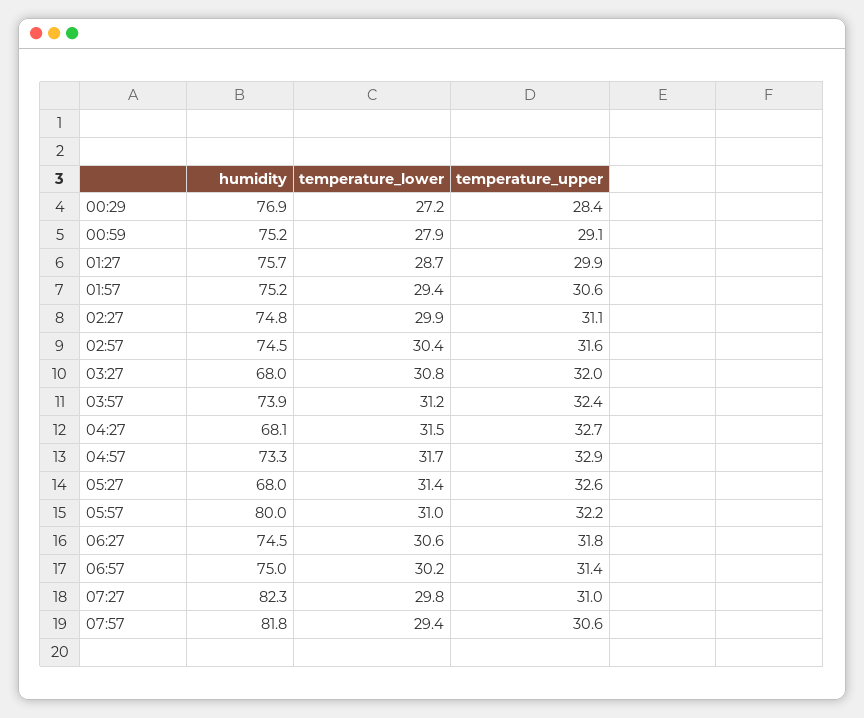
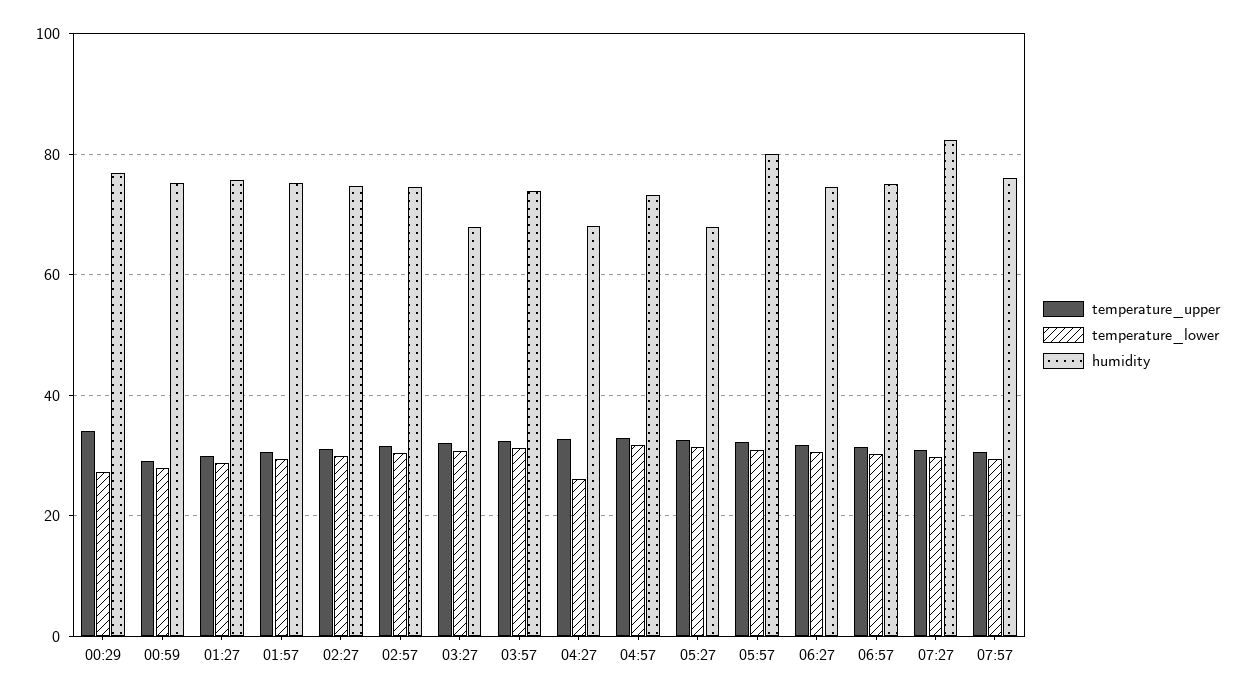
  {
    "humidity": {
      "00:29": 76.9,
      "00:59": 75.2,
      "01:27": 75.7,
      "01:57": 75.2,
      "02:27": 74.8,
      "02:57": 74.5,
      "03:27": 68,
      "03:57": 73.9,
      "04:27": 68.1,
      "04:57": 73.3,
      "05:27": 68,
      "05:57": 80,
      "06:27": 74.5,
      "06:57": 75,
      "07:27": 82.3,
-     "07:57": 81.8
+     "07:57": 76
    },
    "temperature_lower": {
      "00:29": 27.2,
      "00:59": 27.9,
      "01:27": 28.7,
      "01:57": 29.4,
      "02:27": 29.9,
      "02:57": 30.4,
      "03:27": 30.8,
      "03:57": 31.2,
-     "04:27": 31.5,
+     "04:27": 26,
      "04:57": 31.7,
      "05:27": 31.4,
      "05:57": 31,
      "06:27": 30.6,
      "06:57": 30.2,
      "07:27": 29.8,
      "07:57": 29.4
    },
    "temperature_upper": {
-     "00:29": 28.4,
+     "00:29": 34,
      "00:59": 29.1,
      "01:27": 29.9,
      "01:57": 30.6,
      "02:27": 31.1,
      "02:57": 31.6,
      "03:27": 32,
      "03:57": 32.4,
      "04:27": 32.7,
      "04:57": 32.9,
      "05:27": 32.6,
      "05:57": 32.2,
      "06:27": 31.8,
      "06:57": 31.4,
      "07:27": 31,
      "07:57": 30.6
    }
  }

